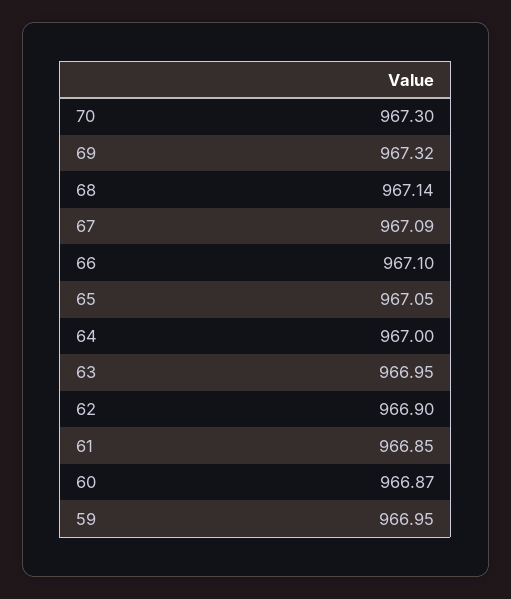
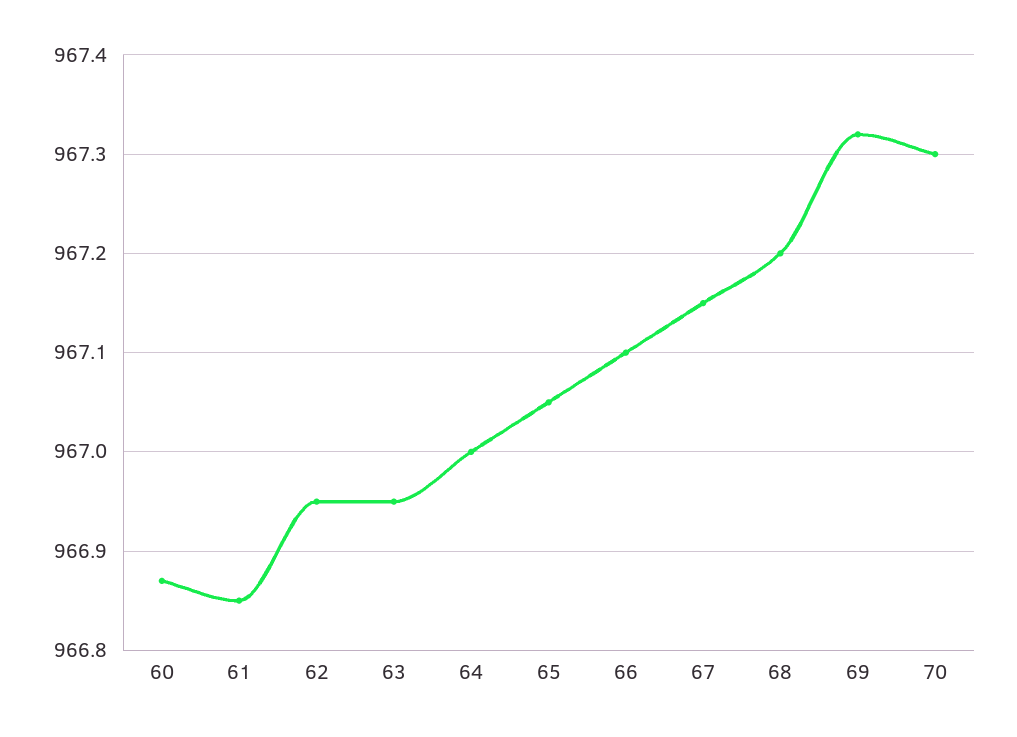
  {
    "70": 967.3,
    "69": 967.32,
-   "68": 967.14,
+   "68": 967.2,
-   "67": 967.09,
+   "67": 967.15,
    "66": 967.1,
    "65": 967.05,
    "64": 967,
    "63": 966.95,
-   "62": 966.9,
+   "62": 966.95,
    "61": 966.85,
-   "60": 966.87,
+   "60": 966.87
-   "59": 966.95
  }

